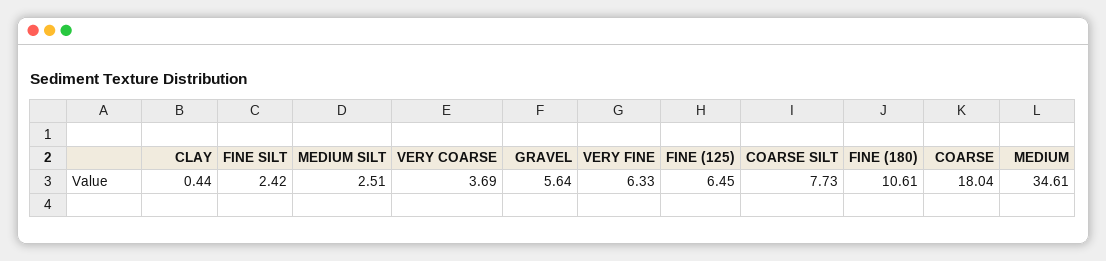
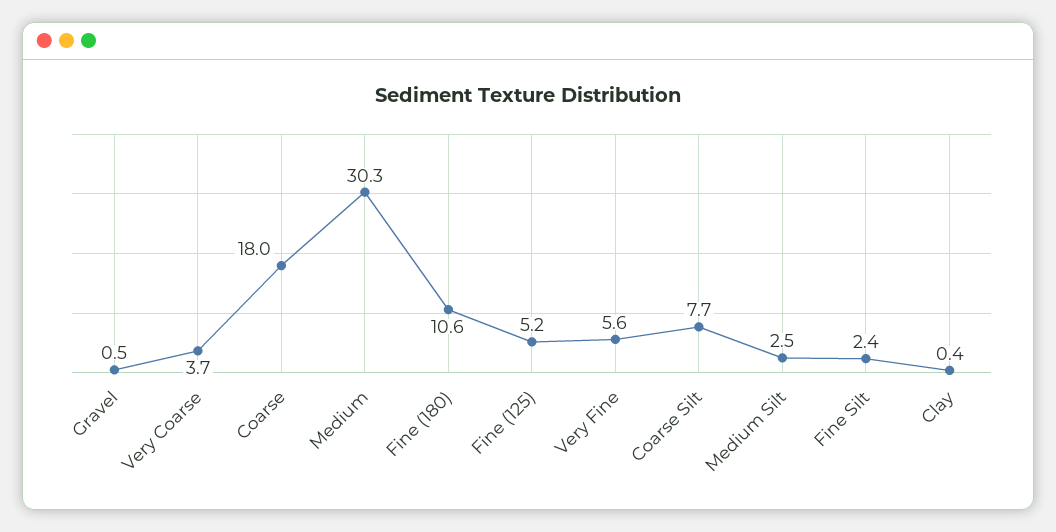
  {
    "CLAY": 0.44,
    "FINE SILT": 2.42,
    "MEDIUM SILT": 2.51,
    "VERY COARSE": 3.69,
-   "GRAVEL": 5.64,
+   "GRAVEL": 0.5,
-   "VERY FINE": 6.33,
+   "VERY FINE": 5.6,
-   "FINE (125)": 6.45,
+   "FINE (125)": 5.2,
    "COARSE SILT": 7.73,
    "FINE (180)": 10.61,
    "COARSE": 18.04,
-   "MEDIUM": 34.61
+   "MEDIUM": 30.3
  }

